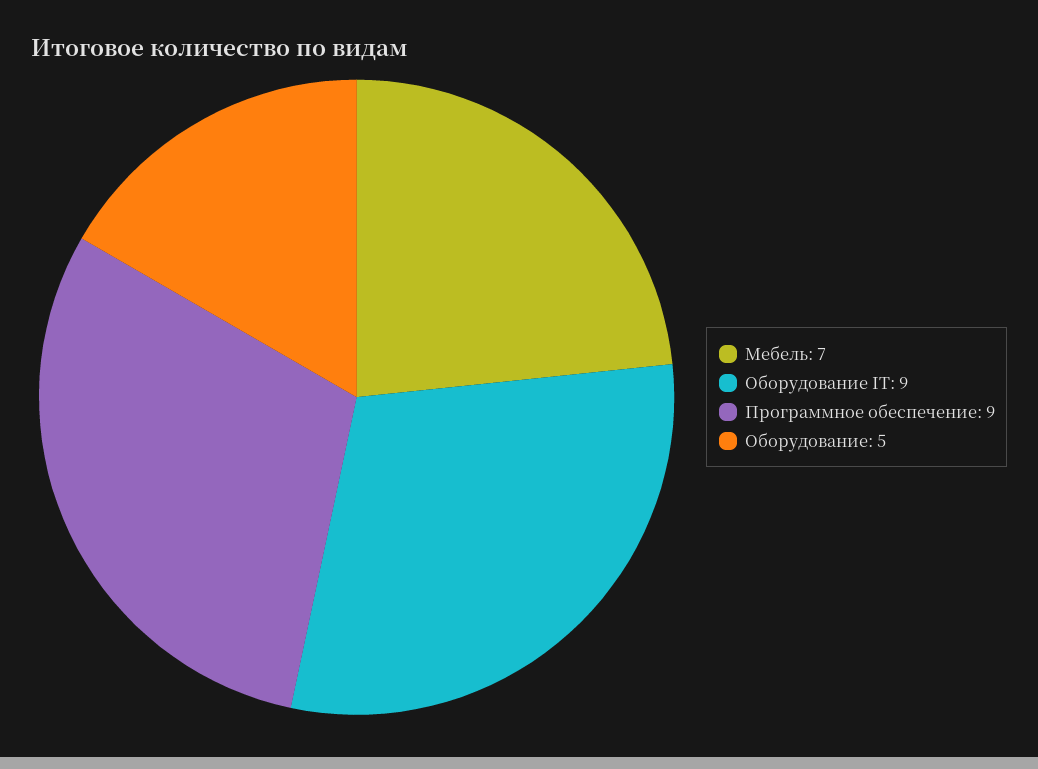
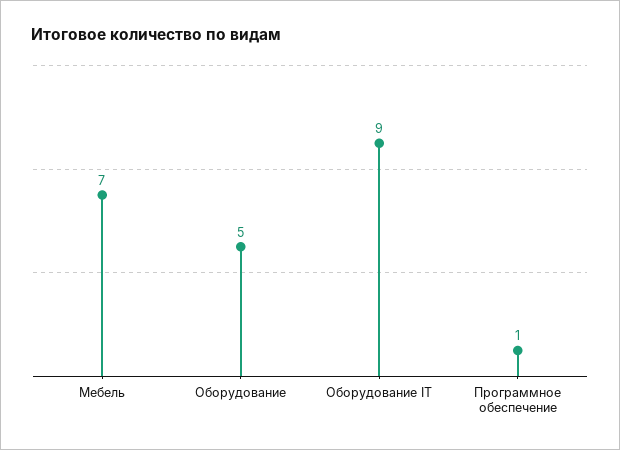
  {
    "Мебель": 7,
    "Оборудование IT": 9,
-   "Программное обеспечение": 9,
+   "Программное обеспечение": 1,
    "Оборудование": 5
  }

